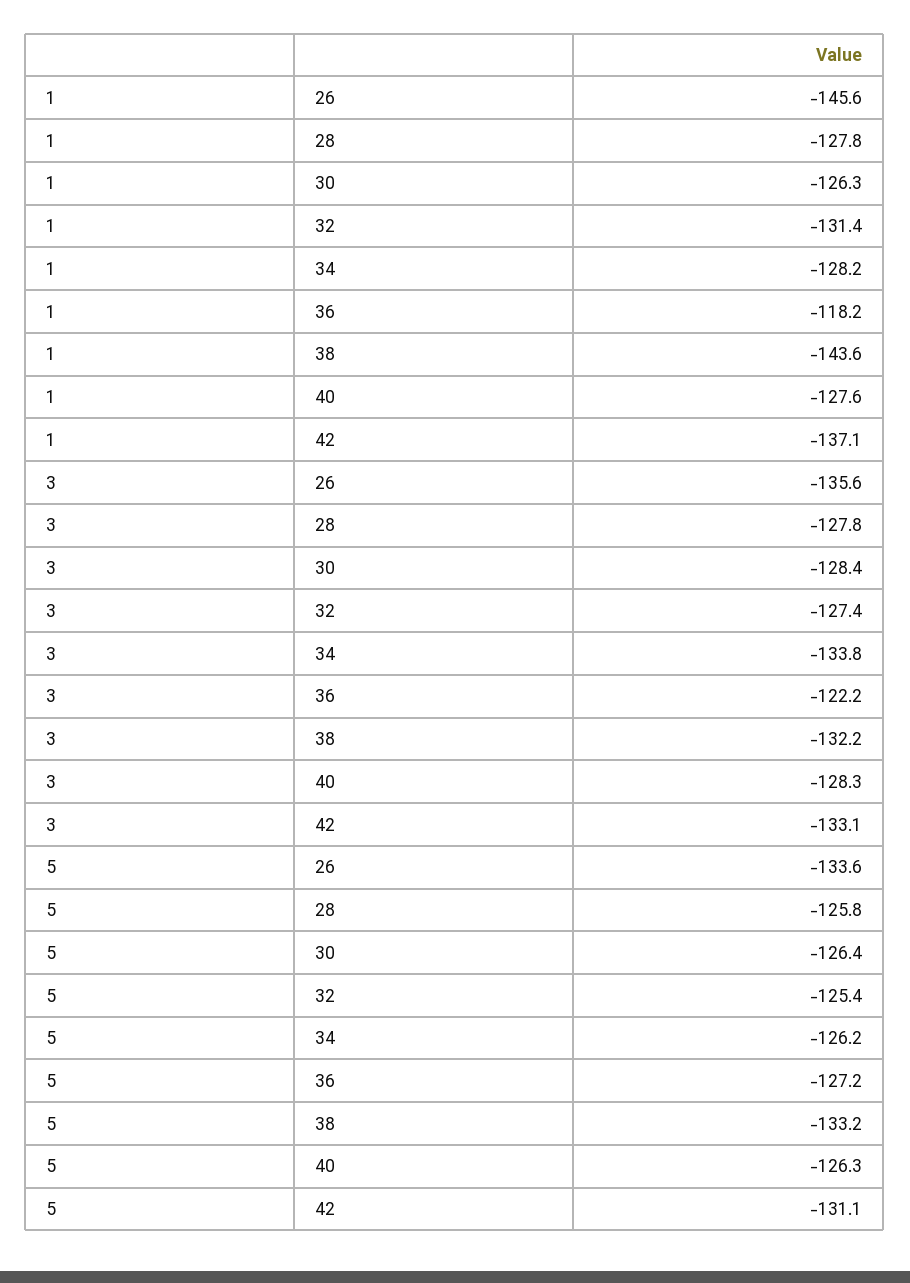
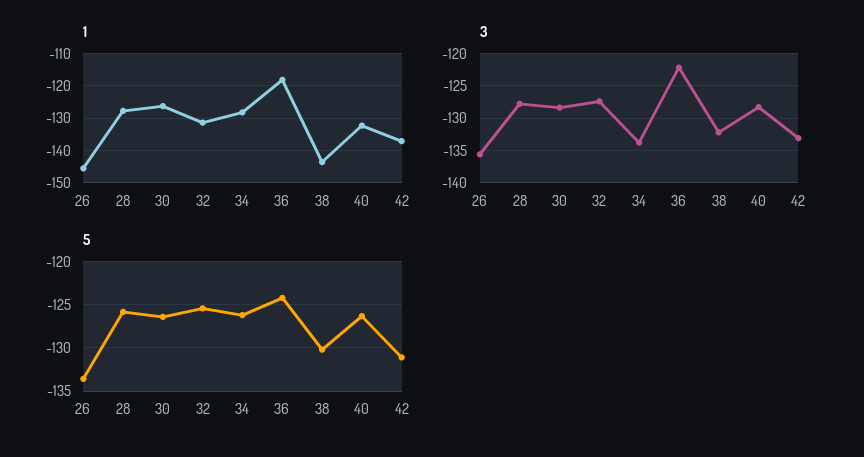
  {
    "1": {
      "26": -145.6,
      "28": -127.8,
      "30": -126.3,
      "32": -131.4,
      "34": -128.2,
      "36": -118.2,
      "38": -143.6,
-     "40": -127.6,
+     "40": -132,
      "42": -137.1
    },
    "3": {
      "26": -135.6,
      "28": -127.8,
      "30": -128.4,
      "32": -127.4,
      "34": -133.8,
      "36": -122.2,
      "38": -132.2,
      "40": -128.3,
      "42": -133.1
    },
    "5": {
      "26": -133.6,
      "28": -125.8,
      "30": -126.4,
      "32": -125.4,
      "34": -126.2,
-     "36": -127.2,
+     "36": -124,
-     "38": -133.2,
+     "38": -130,
      "40": -126.3,
      "42": -131.1
    }
  }

